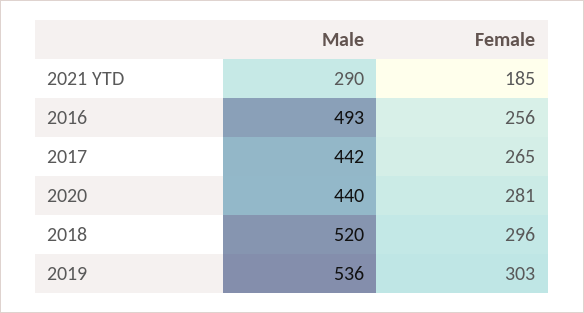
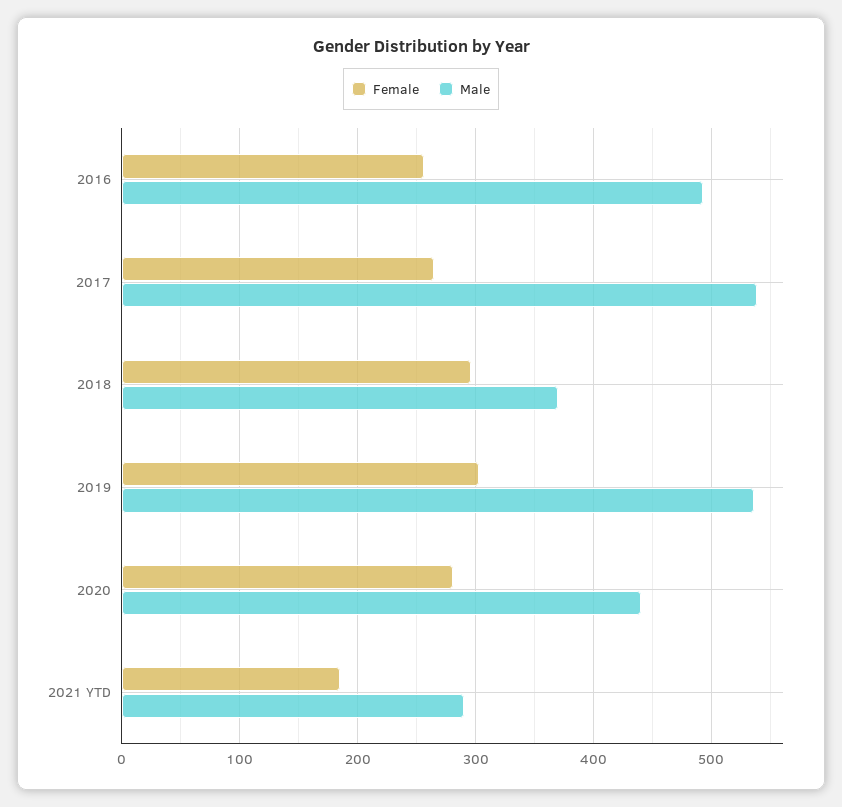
  {
    "Male": {
      "2021 YTD": 290,
      "2016": 493,
-     "2017": 442,
+     "2017": 540,
      "2020": 440,
-     "2018": 520,
+     "2018": 370,
      "2019": 536
    },
    "Female": {
      "2021 YTD": 185,
      "2016": 256,
      "2017": 265,
      "2020": 281,
      "2018": 296,
      "2019": 303
    }
  }

